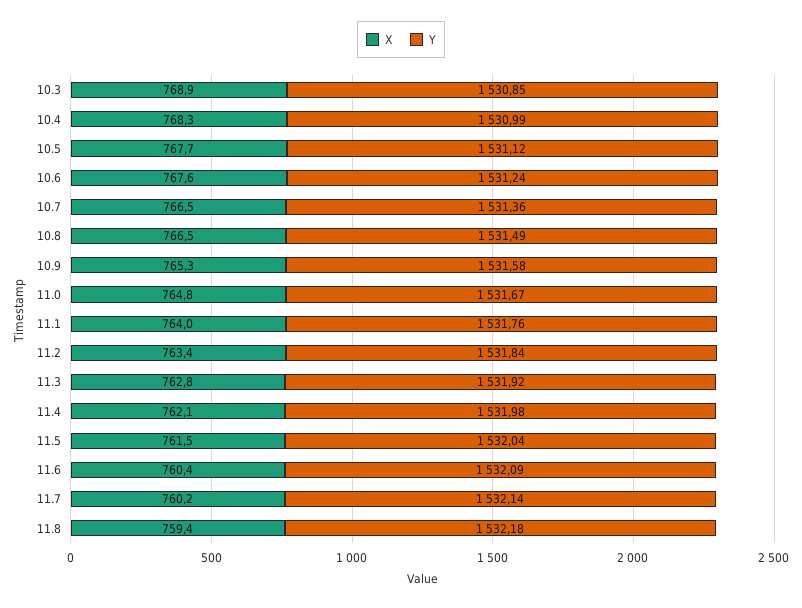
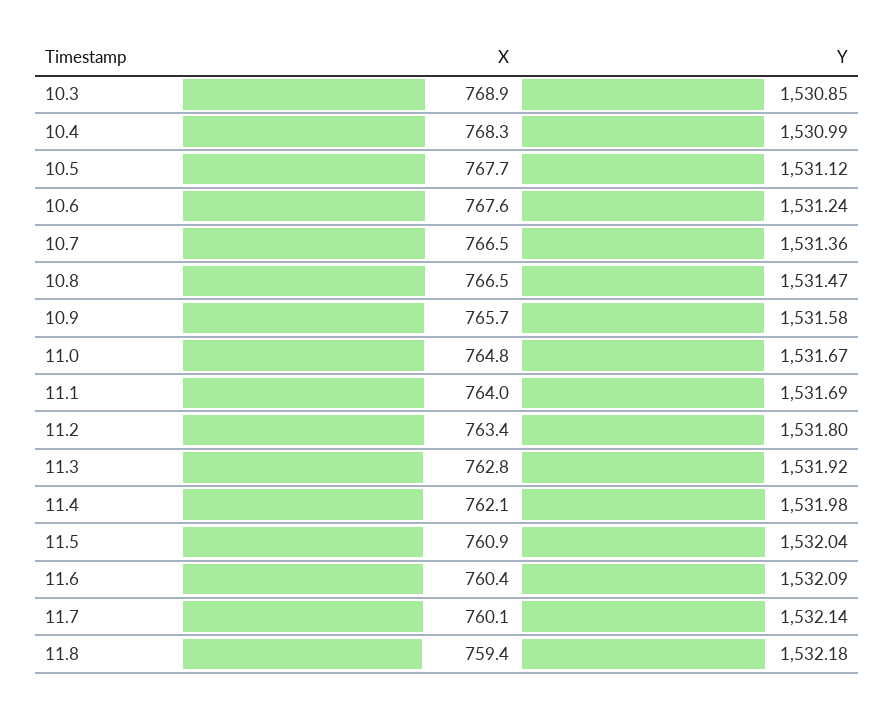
  {
    "X": {
      "10.3": 768.9,
      "10.4": 768.3,
      "10.5": 767.7,
      "10.6": 767.6,
      "10.7": 766.5,
      "10.8": 766.5,
-     "10.9": 765.3,
+     "10.9": 765.7,
      "11.0": 764.8,
      "11.1": 764,
      "11.2": 763.4,
      "11.3": 762.8,
      "11.4": 762.1,
-     "11.5": 761.5,
+     "11.5": 760.9,
      "11.6": 760.4,
-     "11.7": 760.2,
+     "11.7": 760.1,
      "11.8": 759.4
    },
    "Y": {
      "10.3": 1530.85,
      "10.4": 1530.99,
      "10.5": 1531.12,
      "10.6": 1531.24,
      "10.7": 1531.36,
-     "10.8": 1531.49,
+     "10.8": 1531.47,
      "10.9": 1531.58,
      "11.0": 1531.67,
-     "11.1": 1531.76,
+     "11.1": 1531.69,
-     "11.2": 1531.84,
+     "11.2": 1531.8,
      "11.3": 1531.92,
      "11.4": 1531.98,
      "11.5": 1532.04,
      "11.6": 1532.09,
      "11.7": 1532.14,
      "11.8": 1532.18
    }
  }

